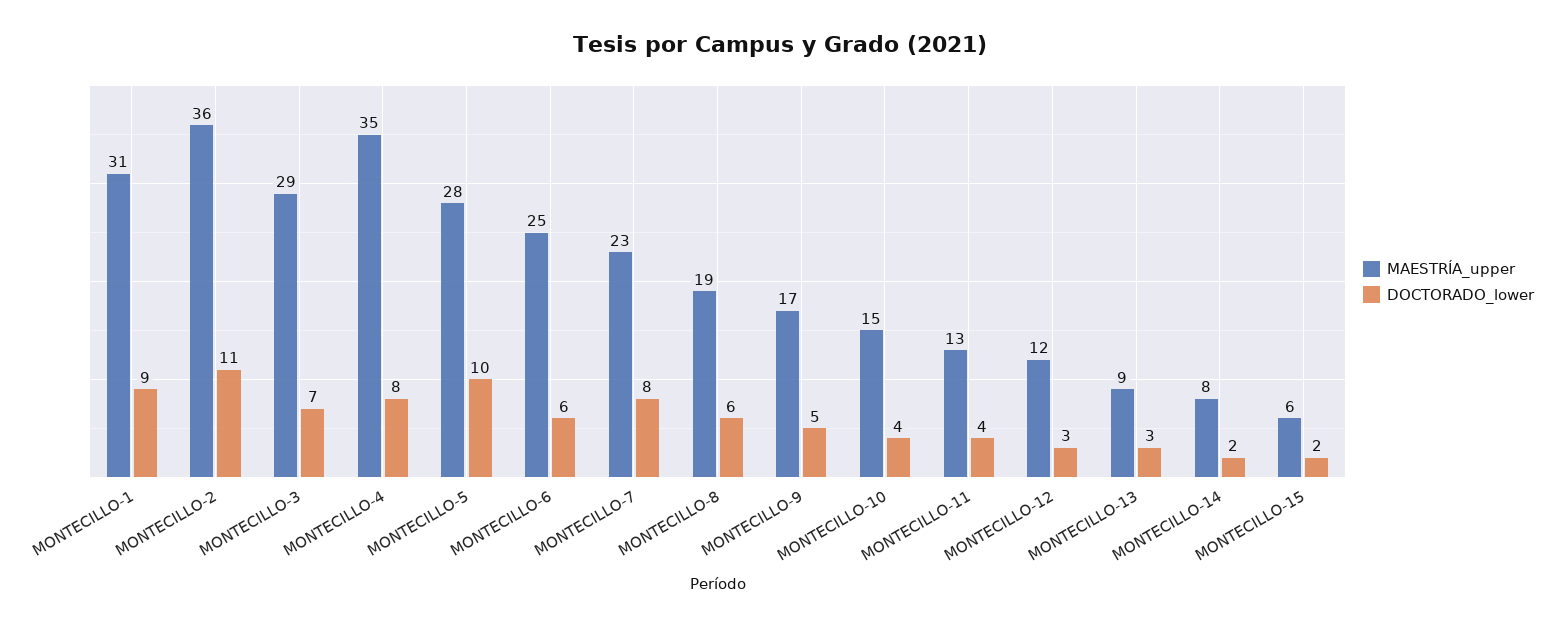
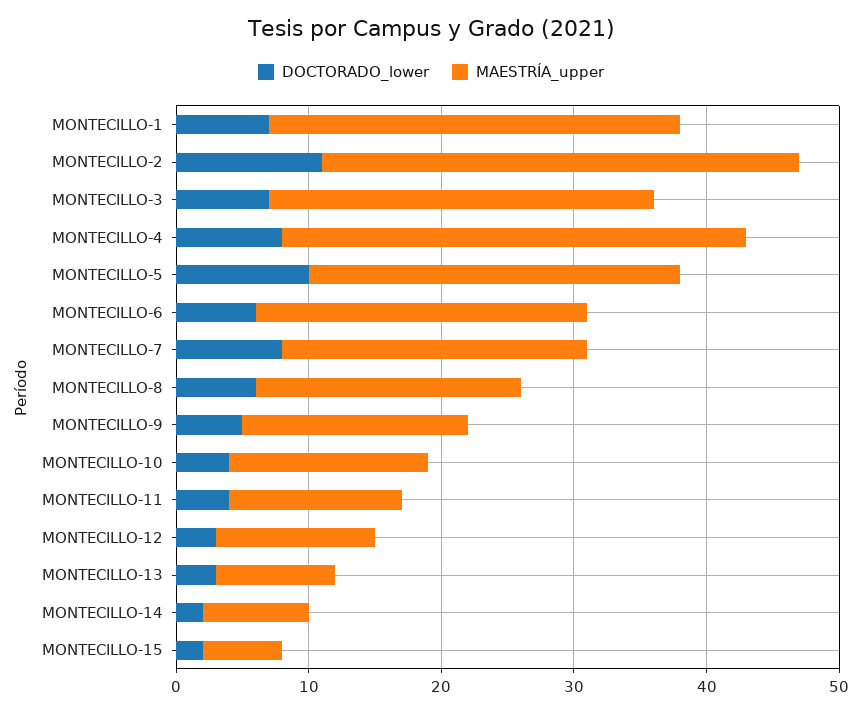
  {
    "MAESTRÍA_upper": {
      "MONTECILLO-1": 31,
      "MONTECILLO-2": 36,
      "MONTECILLO-3": 29,
      "MONTECILLO-4": 35,
      "MONTECILLO-5": 28,
      "MONTECILLO-6": 25,
      "MONTECILLO-7": 23,
-     "MONTECILLO-8": 19,
+     "MONTECILLO-8": 20,
      "MONTECILLO-9": 17,
      "MONTECILLO-10": 15,
      "MONTECILLO-11": 13,
      "MONTECILLO-12": 12,
      "MONTECILLO-13": 9,
      "MONTECILLO-14": 8,
      "MONTECILLO-15": 6
    },
    "DOCTORADO_lower": {
-     "MONTECILLO-1": 9,
+     "MONTECILLO-1": 7,
      "MONTECILLO-2": 11,
      "MONTECILLO-3": 7,
      "MONTECILLO-4": 8,
      "MONTECILLO-5": 10,
      "MONTECILLO-6": 6,
      "MONTECILLO-7": 8,
      "MONTECILLO-8": 6,
      "MONTECILLO-9": 5,
      "MONTECILLO-10": 4,
      "MONTECILLO-11": 4,
      "MONTECILLO-12": 3,
      "MONTECILLO-13": 3,
      "MONTECILLO-14": 2,
      "MONTECILLO-15": 2
    }
  }

